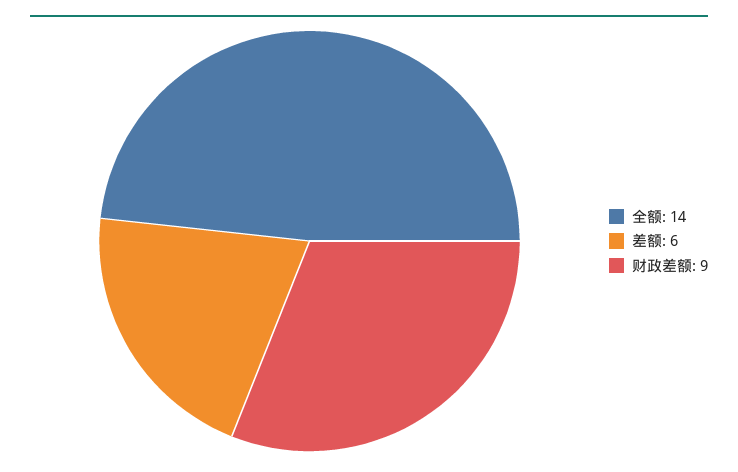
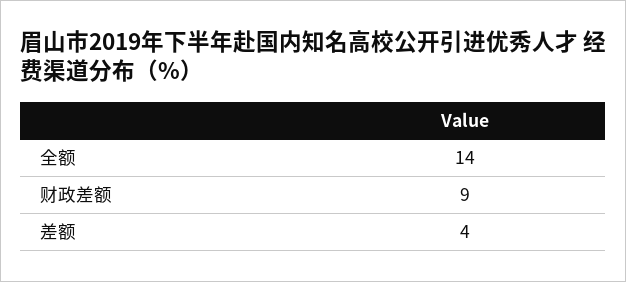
  {
    "全额": 14,
-   "差额": 6,
+   "差额": 4,
    "财政差额": 9
  }

